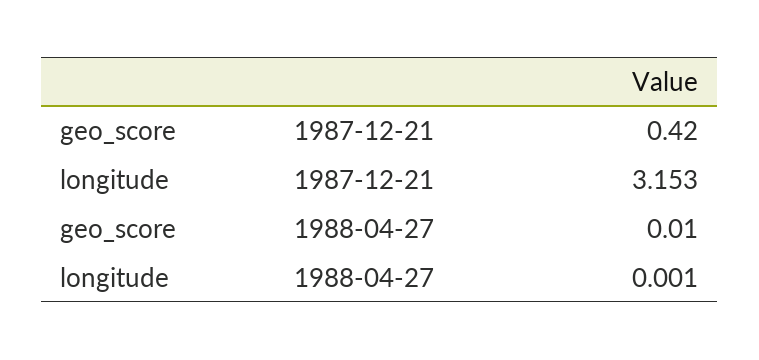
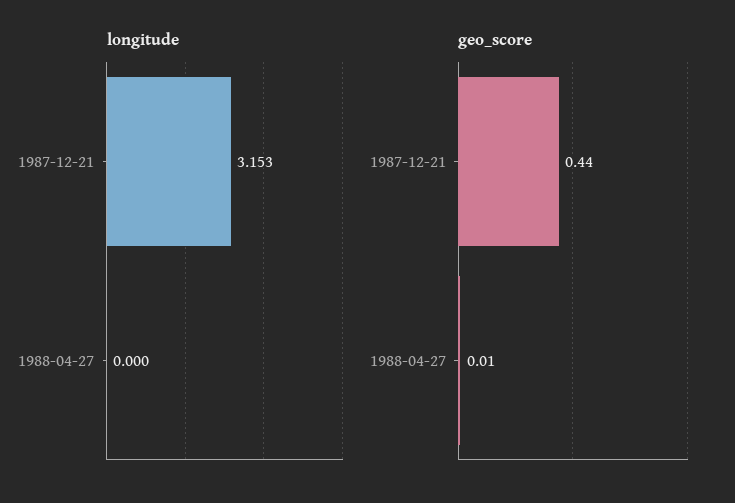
  {
    "geo_score": {
-     "1987-12-21": 0.42,
+     "1987-12-21": 0.44,
      "1988-04-27": 0.01
    },
    "longitude": {
      "1987-12-21": 3.153,
-     "1988-04-27": 0.001
+     "1988-04-27": 0
    }
  }

